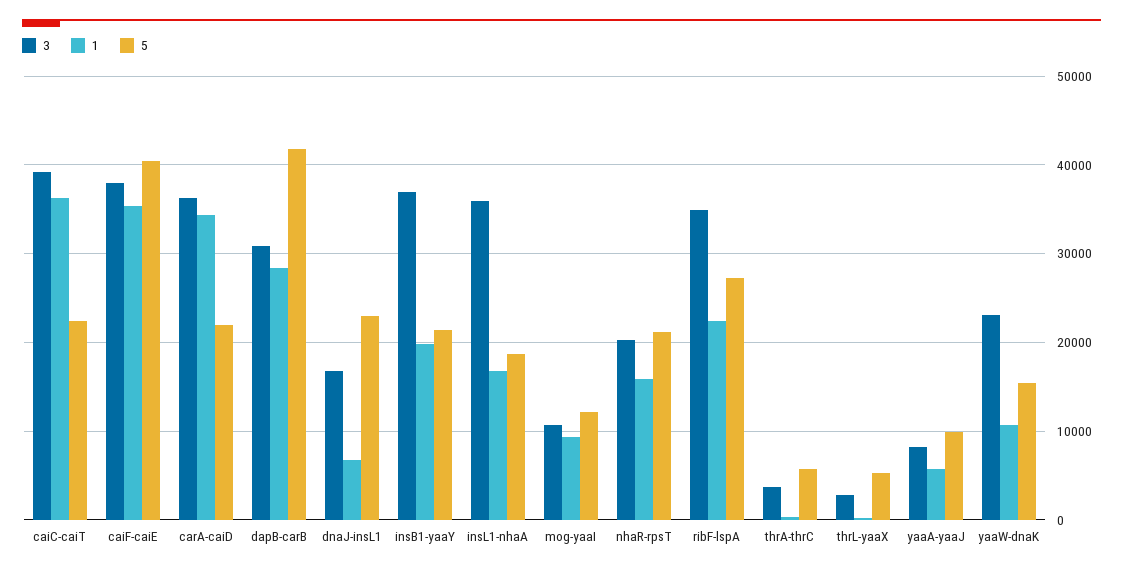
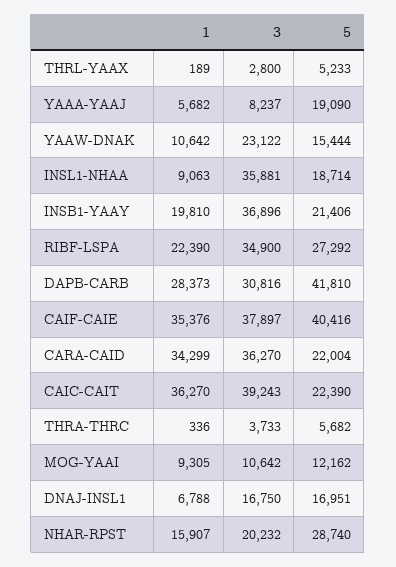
  {
    "3": {
      "caiC-caiT": 39243,
      "caiF-caiE": 37897,
      "carA-caiD": 36270,
      "dapB-carB": 30816,
      "dnaJ-insL1": 16750,
      "insB1-yaaY": 36896,
      "insL1-nhaA": 35881,
      "mog-yaaI": 10642,
      "nhaR-rpsT": 20232,
      "ribF-lspA": 34900,
      "thrA-thrC": 3733,
      "thrL-yaaX": 2800,
      "yaaA-yaaJ": 8237,
      "yaaW-dnaK": 23122
    },
    "1": {
      "caiC-caiT": 36270,
      "caiF-caiE": 35376,
      "carA-caiD": 34299,
      "dapB-carB": 28373,
      "dnaJ-insL1": 6788,
      "insB1-yaaY": 19810,
-     "insL1-nhaA": 17000,
+     "insL1-nhaA": 9063,
      "mog-yaaI": 9305,
      "nhaR-rpsT": 15907,
      "ribF-lspA": 22390,
      "thrA-thrC": 336,
      "thrL-yaaX": 189,
      "yaaA-yaaJ": 5682,
      "yaaW-dnaK": 10642
    },
    "5": {
      "caiC-caiT": 22390,
      "caiF-caiE": 40416,
      "carA-caiD": 22004,
      "dapB-carB": 41810,
-     "dnaJ-insL1": 23000,
+     "dnaJ-insL1": 16951,
      "insB1-yaaY": 21406,
      "insL1-nhaA": 18714,
      "mog-yaaI": 12162,
-     "nhaR-rpsT": 21000,
+     "nhaR-rpsT": 28740,
      "ribF-lspA": 27292,
      "thrA-thrC": 5682,
      "thrL-yaaX": 5233,
-     "yaaA-yaaJ": 10000,
+     "yaaA-yaaJ": 19090,
      "yaaW-dnaK": 15444
    }
  }

